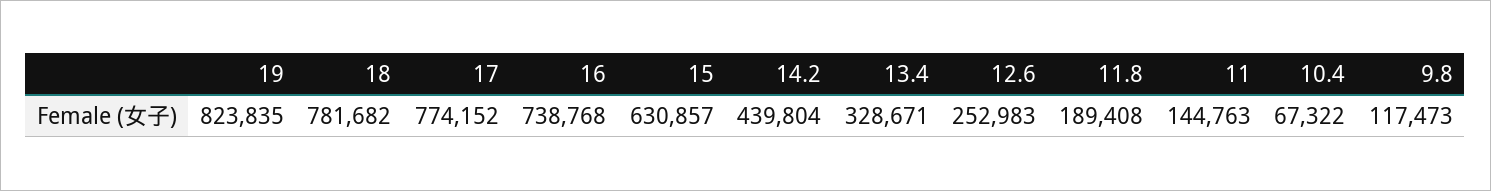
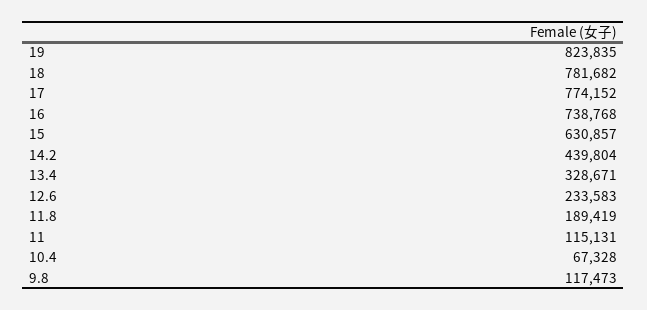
  {
    "19": 823835,
    "18": 781682,
    "17": 774152,
    "16": 738768,
    "15": 630857,
    "14.2": 439804,
    "13.4": 328671,
-   "12.6": 252983,
+   "12.6": 233583,
-   "11.8": 189408,
+   "11.8": 189419,
-   "11": 144763,
+   "11": 115131,
-   "10.4": 67322,
+   "10.4": 67328,
    "9.8": 117473
  }

